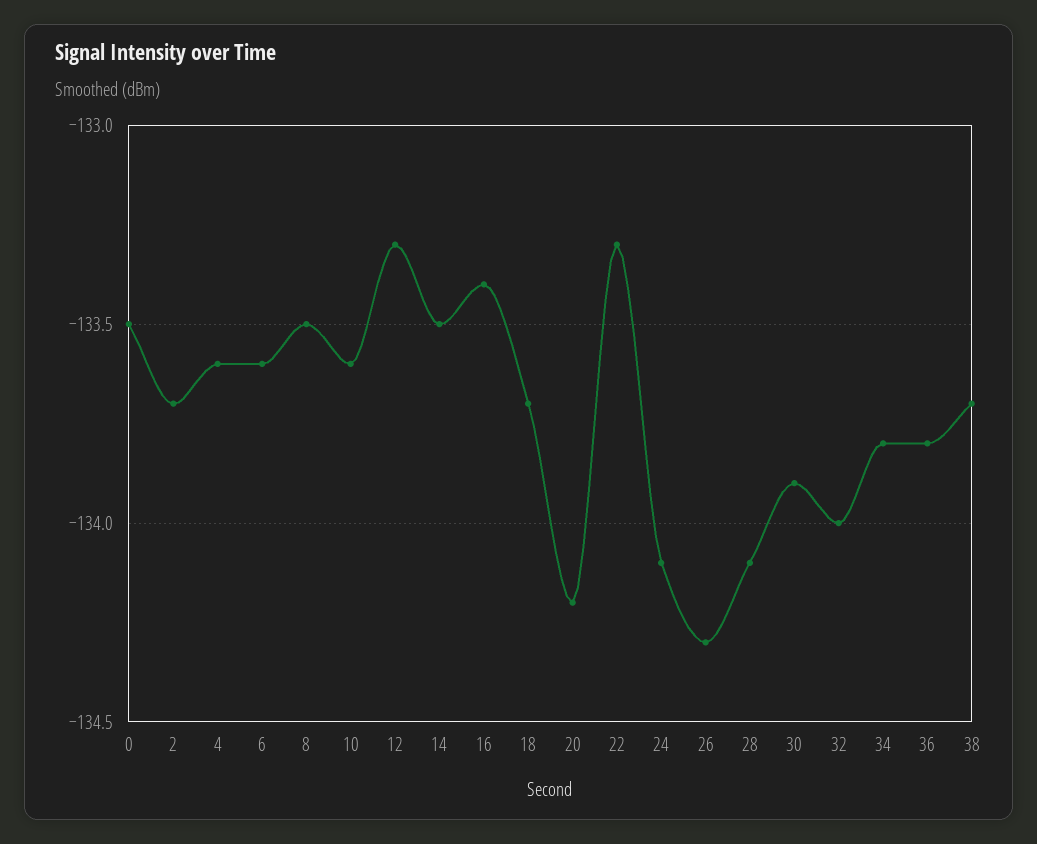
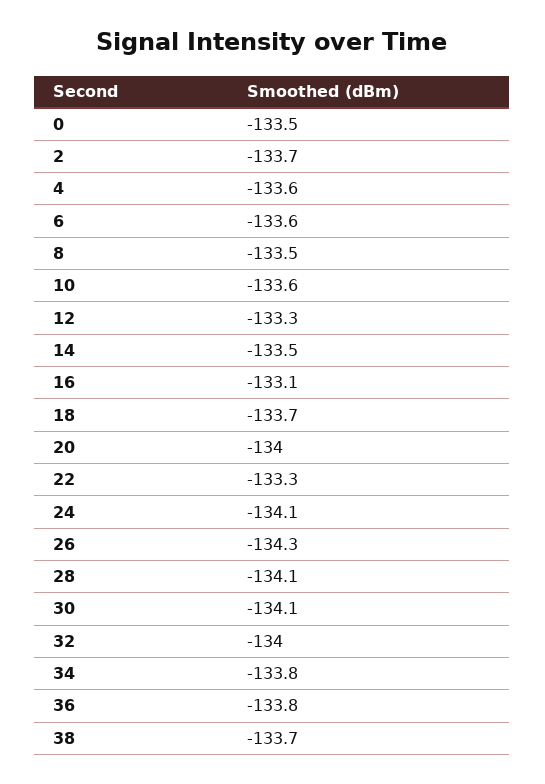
  {
    "0": -133.5,
    "2": -133.7,
    "4": -133.6,
    "6": -133.6,
    "8": -133.5,
    "10": -133.6,
    "12": -133.3,
    "14": -133.5,
-   "16": -133.4,
+   "16": -133.1,
    "18": -133.7,
-   "20": -134.2,
+   "20": -134,
    "22": -133.3,
    "24": -134.1,
    "26": -134.3,
    "28": -134.1,
-   "30": -133.9,
+   "30": -134.1,
    "32": -134,
    "34": -133.8,
    "36": -133.8,
    "38": -133.7
  }

